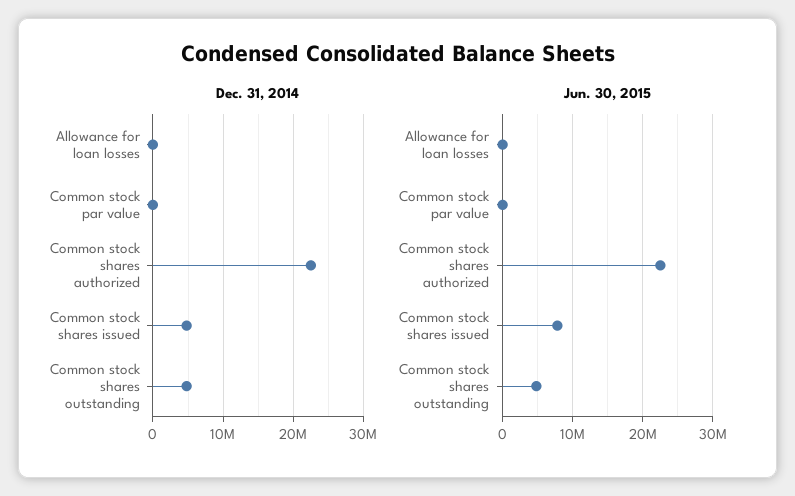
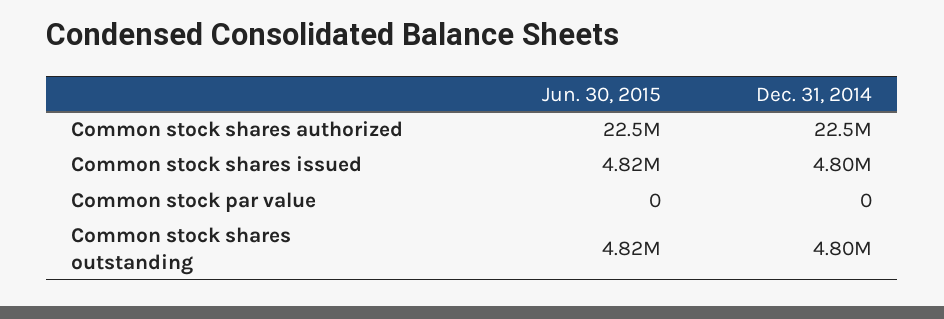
  {
    "Dec. 31, 2014": {
-     "Allowance for loan losses": 0,
      "Common stock par value": 0,
      "Common stock shares authorized": 22500000,
      "Common stock shares issued": 4800000,
      "Common stock shares outstanding": 4800000
    },
    "Jun. 30, 2015": {
-     "Allowance for loan losses": 0,
      "Common stock par value": 0,
      "Common stock shares authorized": 22500000,
-     "Common stock shares issued": 8000000,
+     "Common stock shares issued": 4820000,
      "Common stock shares outstanding": 4820000
    }
  }

